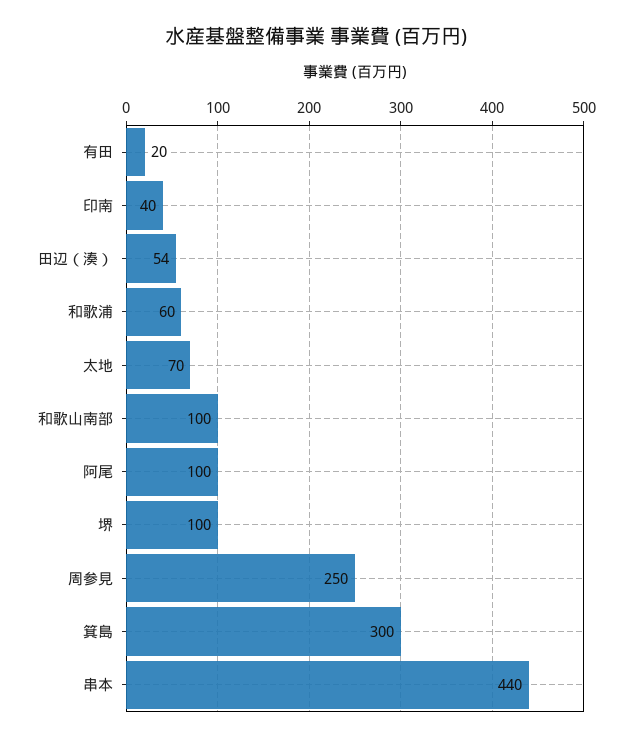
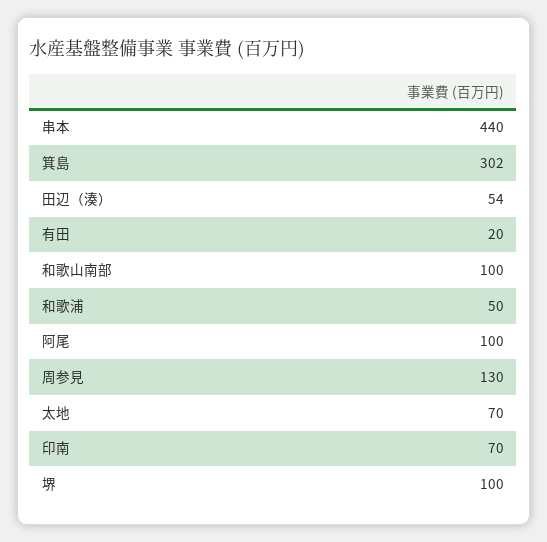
  {
    "有田": 20,
-   "印南": 40,
+   "印南": 70,
    "田辺（湊）": 54,
-   "和歌浦": 60,
+   "和歌浦": 50,
    "太地": 70,
    "和歌山南部": 100,
    "阿尾": 100,
    "堺": 100,
-   "周参見": 250,
+   "周参見": 130,
-   "箕島": 300,
+   "箕島": 302,
    "串本": 440
  }

